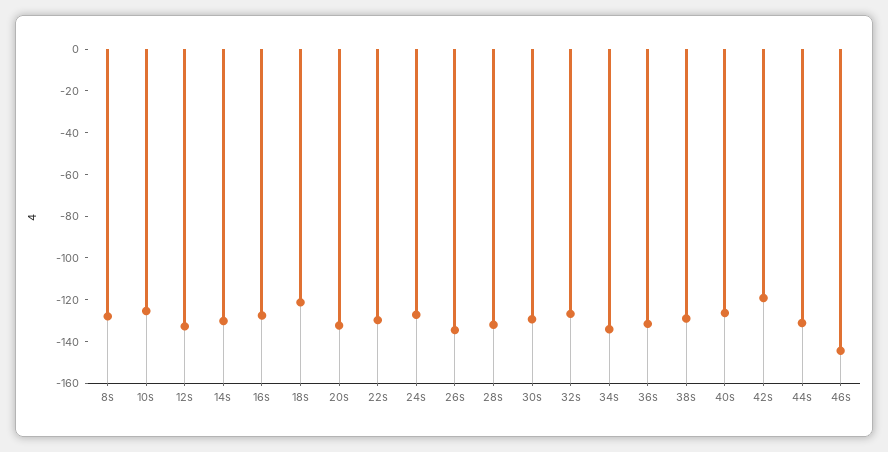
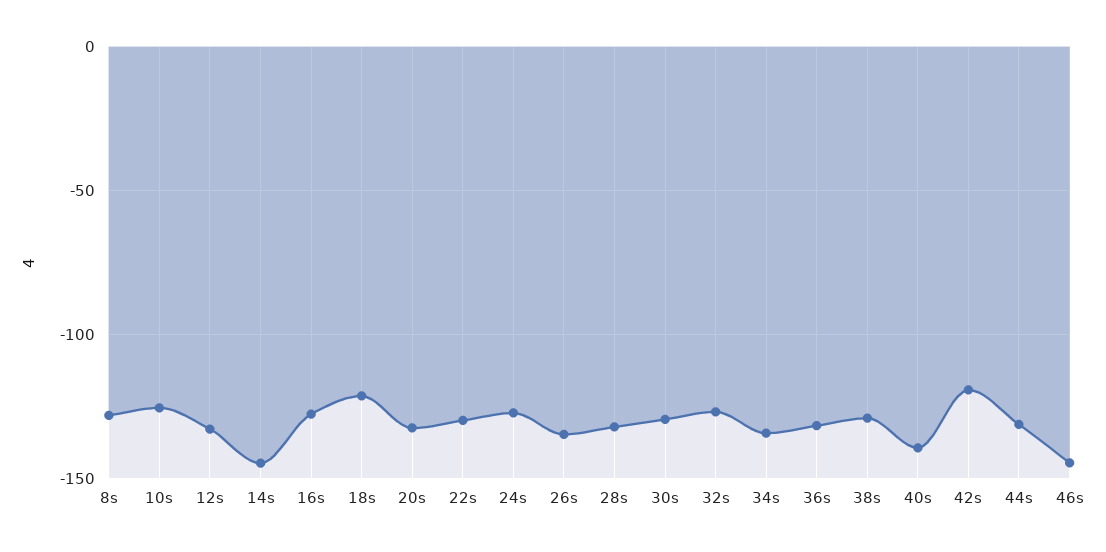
  {
    "8s": -130,
    "10s": -125,
    "12s": -135,
-   "14s": -130,
+   "14s": -145,
    "16s": -130,
    "18s": -120,
    "20s": -130,
    "22s": -130,
    "24s": -125,
    "26s": -135,
    "28s": -130,
    "30s": -130,
    "32s": -125,
    "34s": -135,
    "36s": -130,
    "38s": -130,
-   "40s": -125,
+   "40s": -140,
    "42s": -120,
    "44s": -130,
    "46s": -145
  }

